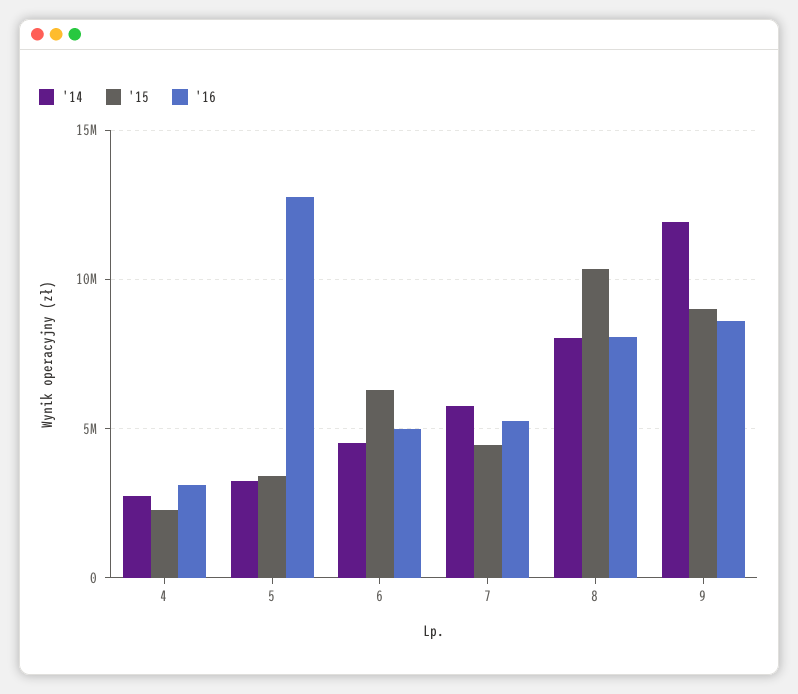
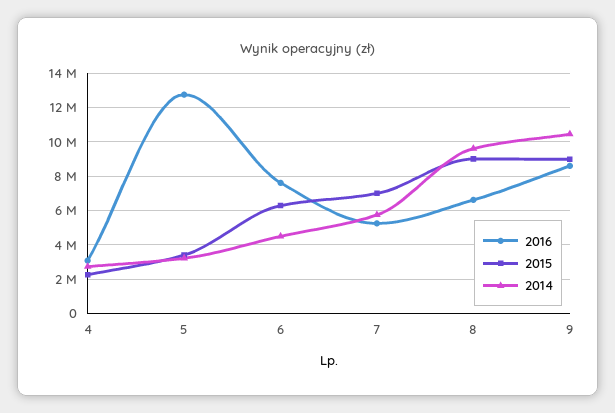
  {
    "'14": {
      "4": 2500000,
      "5": 3000000,
      "6": 4500000,
      "7": 6000000,
-     "8": 8000000,
+     "8": 9500000,
-     "9": 12000000
+     "9": 10500000
    },
    "'15": {
      "4": 2500000,
      "5": 3500000,
      "6": 6500000,
-     "7": 4500000,
+     "7": 7000000,
-     "8": 10500000,
+     "8": 9000000,
      "9": 9000000
    },
    "'16": {
      "4": 3000000,
      "5": 13000000,
-     "6": 5000000,
+     "6": 7500000,
      "7": 5500000,
-     "8": 8000000,
+     "8": 6500000,
      "9": 8500000
    }
  }

